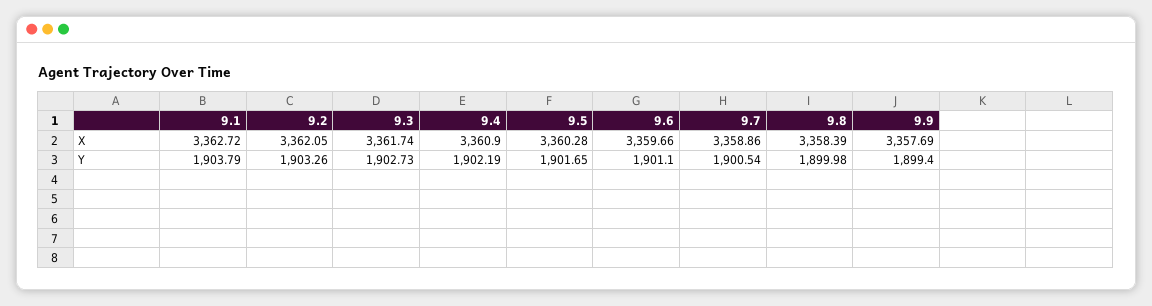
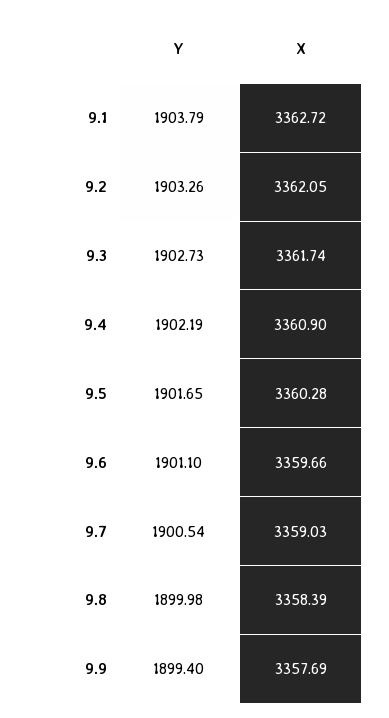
  {
    "9.1": {
      "X": 3362.72,
      "Y": 1903.79
    },
    "9.2": {
      "X": 3362.05,
      "Y": 1903.26
    },
    "9.3": {
      "X": 3361.74,
      "Y": 1902.73
    },
    "9.4": {
      "X": 3360.9,
      "Y": 1902.19
    },
    "9.5": {
      "X": 3360.28,
      "Y": 1901.65
    },
    "9.6": {
      "X": 3359.66,
      "Y": 1901.1
    },
    "9.7": {
-     "X": 3358.86,
+     "X": 3359.03,
      "Y": 1900.54
    },
    "9.8": {
      "X": 3358.39,
      "Y": 1899.98
    },
    "9.9": {
      "X": 3357.69,
      "Y": 1899.4
    }
  }

